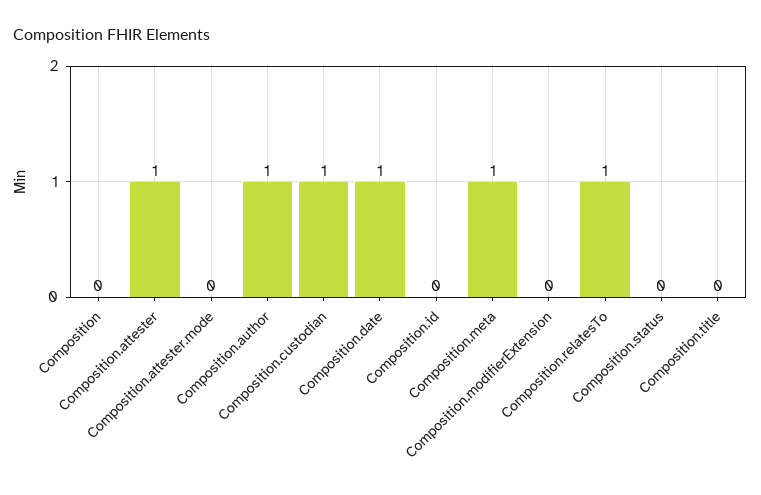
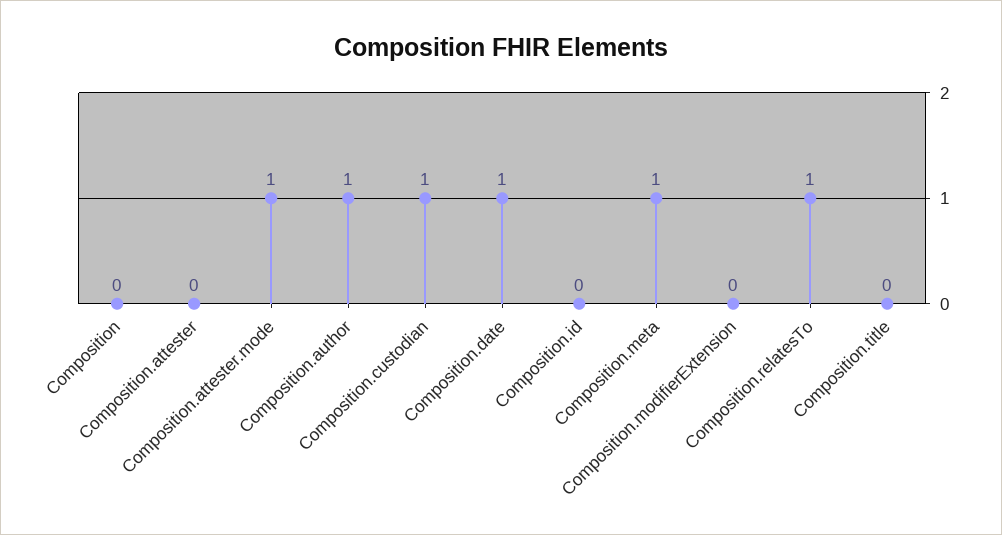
  {
    "Composition": 0,
-   "Composition.attester": 1,
+   "Composition.attester": 0,
-   "Composition.attester.mode": 0,
+   "Composition.attester.mode": 1,
    "Composition.author": 1,
    "Composition.custodian": 1,
    "Composition.date": 1,
    "Composition.id": 0,
    "Composition.meta": 1,
    "Composition.modifierExtension": 0,
    "Composition.relatesTo": 1,
-   "Composition.status": 0,
    "Composition.title": 0
  }

